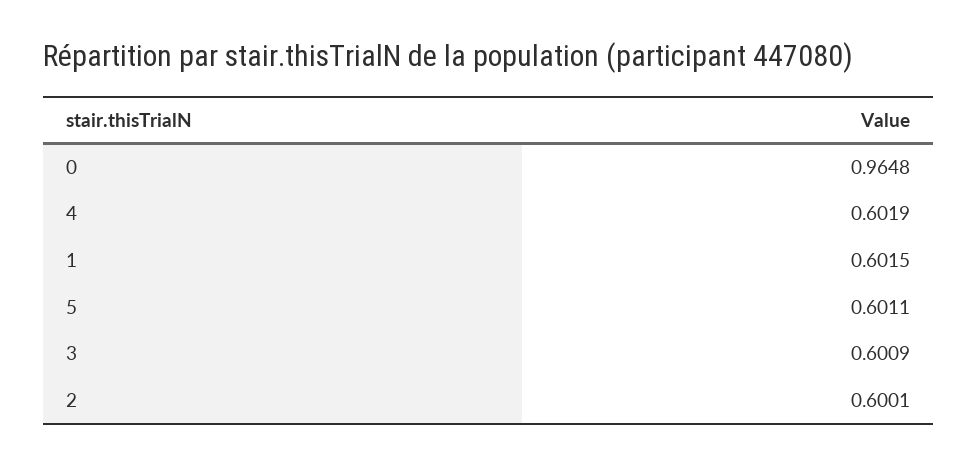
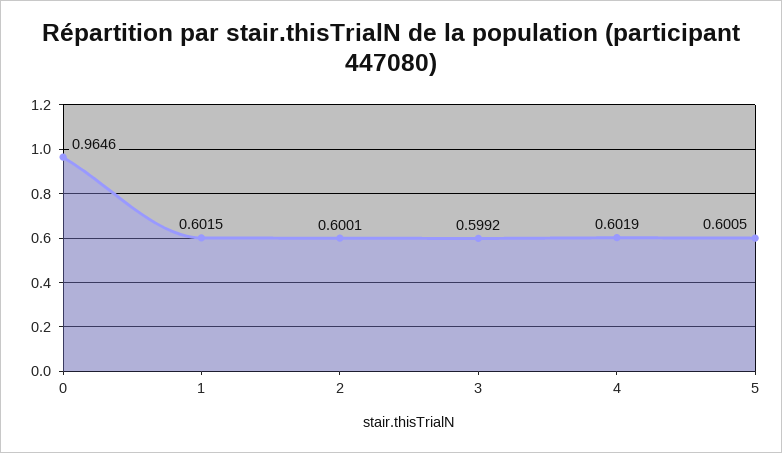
  {
-   "0": 0.9648,
+   "0": 0.9646,
    "4": 0.6019,
    "1": 0.6015,
-   "5": 0.6011,
+   "5": 0.6005,
-   "3": 0.6009,
+   "3": 0.5992,
    "2": 0.6001
  }

